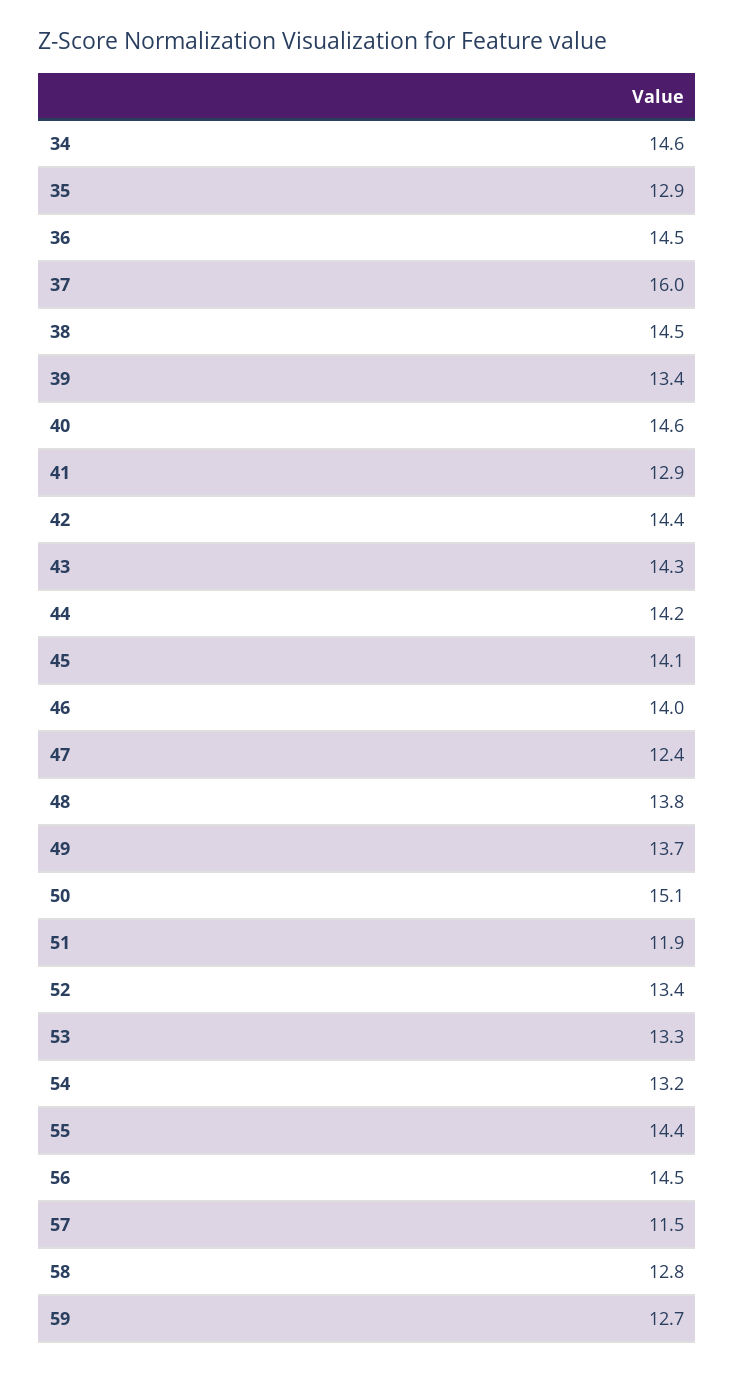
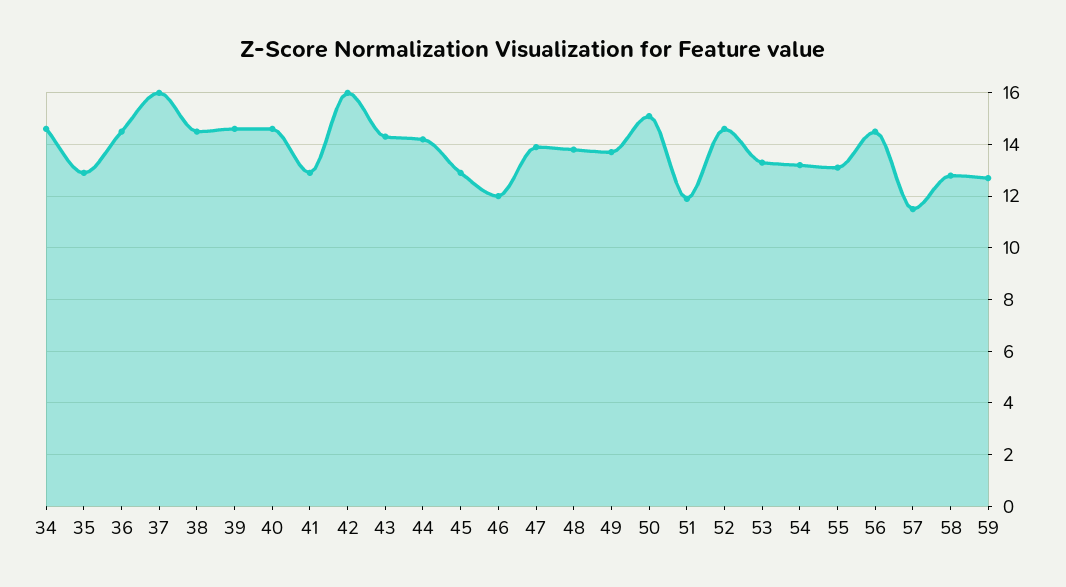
  {
    "34": 14.6,
    "35": 12.9,
    "36": 14.5,
    "37": 16,
    "38": 14.5,
-   "39": 13.4,
+   "39": 14.5,
    "40": 14.6,
    "41": 12.9,
-   "42": 14.4,
+   "42": 16,
    "43": 14.3,
    "44": 14.2,
-   "45": 14.1,
+   "45": 13,
-   "46": 14,
+   "46": 12,
-   "47": 12.4,
+   "47": 14,
    "48": 13.8,
    "49": 13.7,
    "50": 15.1,
    "51": 11.9,
-   "52": 13.4,
+   "52": 14.5,
    "53": 13.3,
    "54": 13.2,
-   "55": 14.4,
+   "55": 13,
    "56": 14.5,
    "57": 11.5,
    "58": 12.8,
    "59": 12.7
  }

